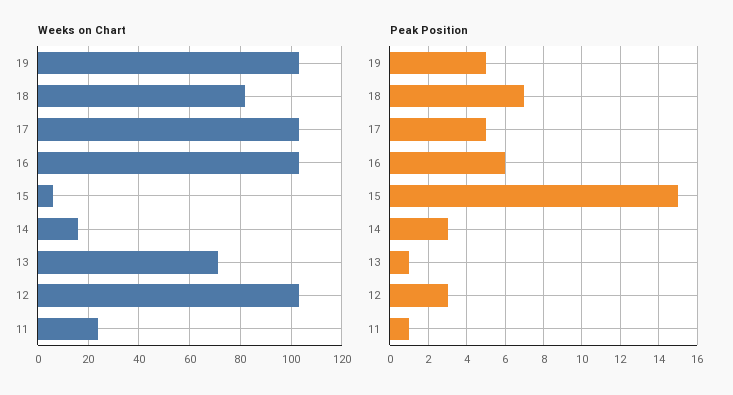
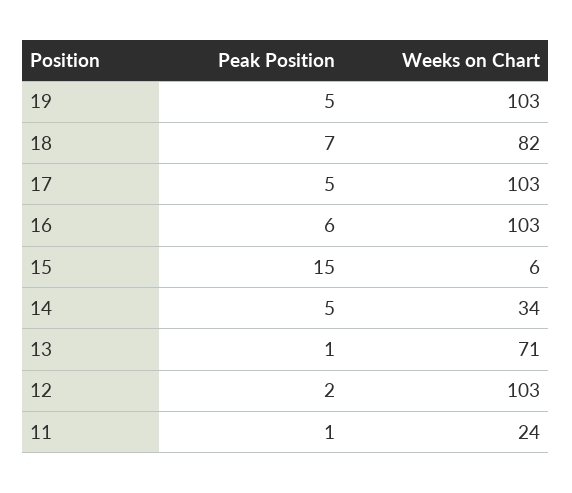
  {
    "Weeks on Chart": {
      "19": 103,
      "18": 82,
      "17": 103,
      "16": 103,
      "15": 6,
-     "14": 15,
+     "14": 34,
      "13": 71,
      "12": 103,
      "11": 24
    },
    "Peak Position": {
      "19": 5,
      "18": 7,
      "17": 5,
      "16": 6,
      "15": 15,
-     "14": 3,
+     "14": 5,
      "13": 1,
-     "12": 3,
+     "12": 2,
      "11": 1
    }
  }

